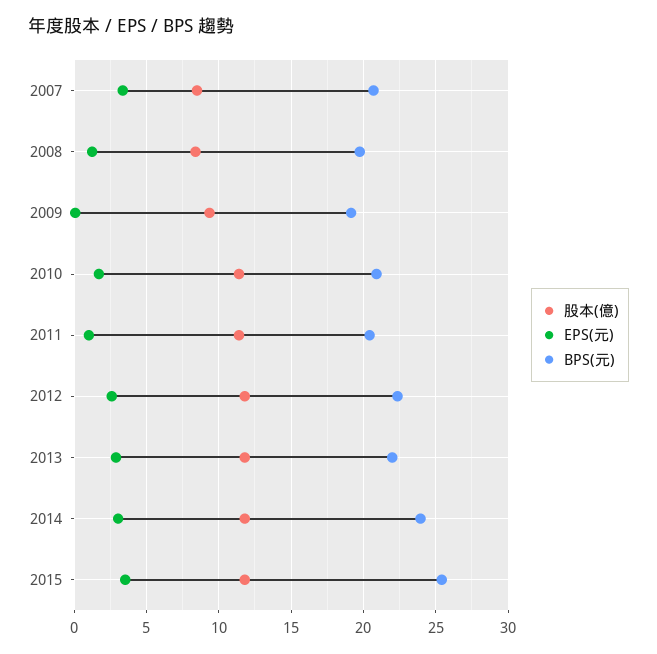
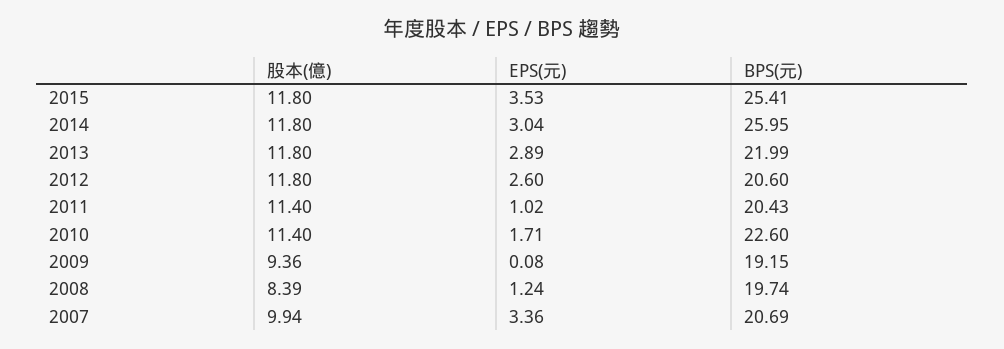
  {
    "股本(億)": {
-     "2007": 8.5,
+     "2007": 9.94,
      "2008": 8.39,
      "2009": 9.36,
      "2010": 11.4,
      "2011": 11.4,
      "2012": 11.8,
      "2013": 11.8,
      "2014": 11.8,
      "2015": 11.8
    },
    "EPS(元)": {
      "2007": 3.36,
      "2008": 1.24,
      "2009": 0.08,
      "2010": 1.71,
      "2011": 1.02,
      "2012": 2.6,
      "2013": 2.89,
      "2014": 3.04,
      "2015": 3.53
    },
    "BPS(元)": {
      "2007": 20.69,
      "2008": 19.74,
      "2009": 19.15,
-     "2010": 21,
+     "2010": 22.6,
      "2011": 20.43,
-     "2012": 22.5,
+     "2012": 20.6,
      "2013": 21.99,
-     "2014": 24,
+     "2014": 25.95,
      "2015": 25.41
    }
  }

